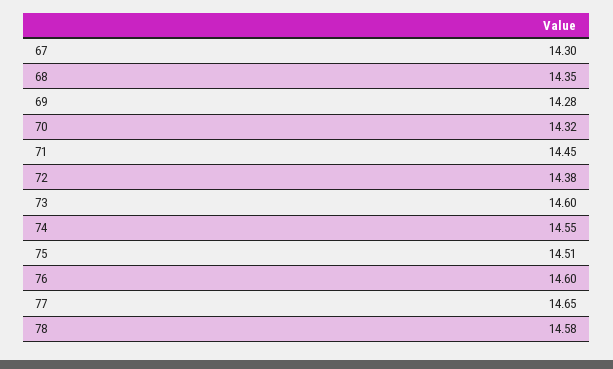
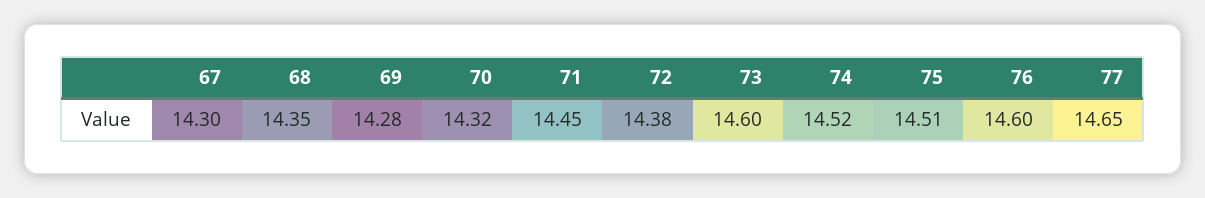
  {
    "67": 14.3,
    "68": 14.35,
    "69": 14.28,
    "70": 14.32,
    "71": 14.45,
    "72": 14.38,
    "73": 14.6,
-   "74": 14.55,
+   "74": 14.52,
    "75": 14.51,
    "76": 14.6,
-   "77": 14.65,
+   "77": 14.65
-   "78": 14.58
  }

